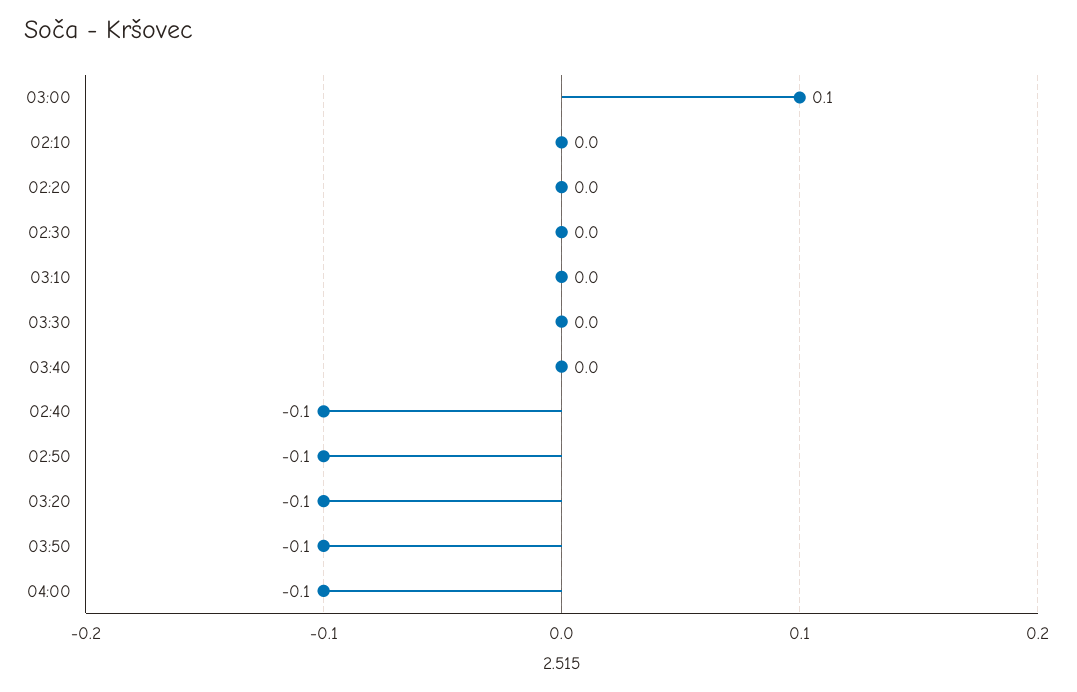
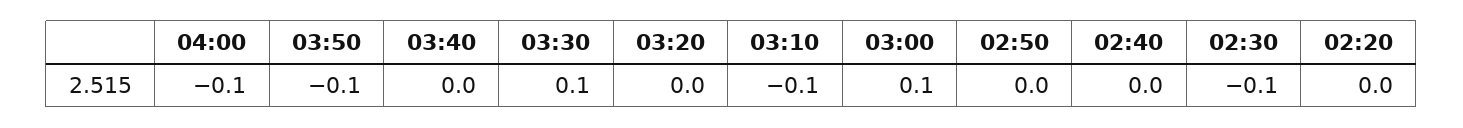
  {
    "03:00": 0.1,
-   "02:10": 0,
    "02:20": 0,
-   "02:30": 0,
+   "02:30": -0.1,
-   "03:10": 0,
+   "03:10": -0.1,
-   "03:30": 0,
+   "03:30": 0.1,
    "03:40": 0,
-   "02:40": -0.1,
+   "02:40": 0,
-   "02:50": -0.1,
+   "02:50": 0,
-   "03:20": -0.1,
+   "03:20": 0,
    "03:50": -0.1,
    "04:00": -0.1
  }

